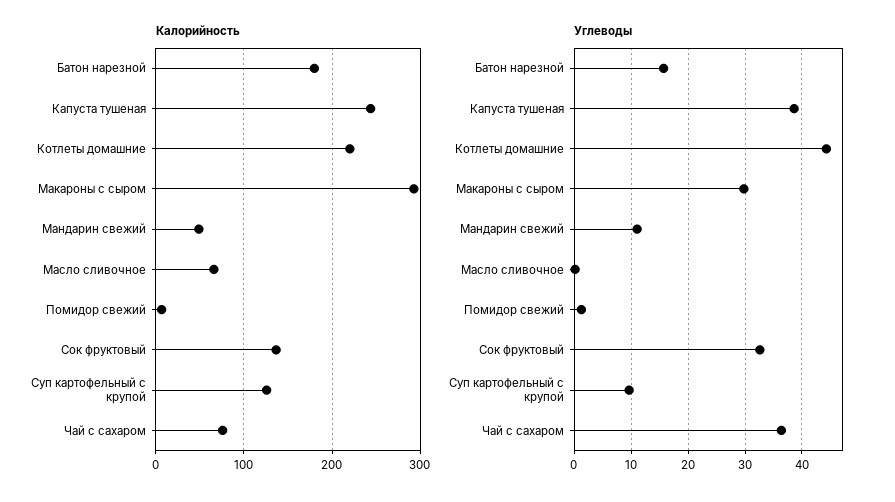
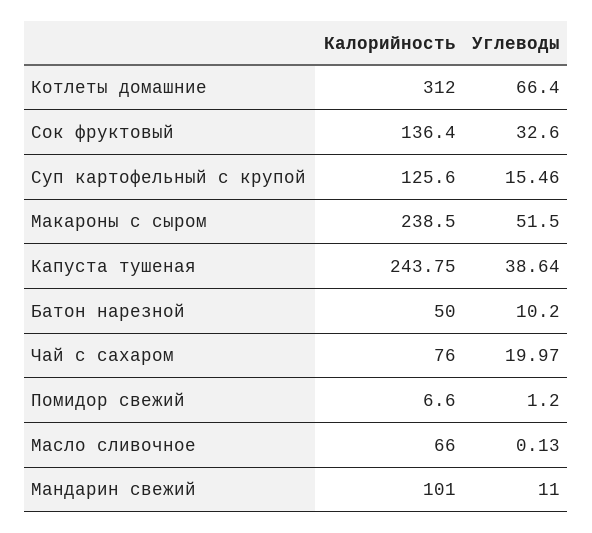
  {
    "Калорийность": {
-     "Батон нарезной": 180,
+     "Батон нарезной": 50,
      "Капуста тушеная": 243.75,
-     "Котлеты домашние": 220,
+     "Котлеты домашние": 312,
-     "Макароны с сыром": 290,
+     "Макароны с сыром": 238.5,
-     "Мандарин свежий": 50,
+     "Мандарин свежий": 101,
      "Масло сливочное": 66,
      "Помидор свежий": 6.6,
      "Сок фруктовый": 136.4,
      "Суп картофельный с крупой": 125.6,
      "Чай с сахаром": 76
    },
    "Углеводы": {
-     "Батон нарезной": 16,
+     "Батон нарезной": 10.2,
      "Капуста тушеная": 38.64,
-     "Котлеты домашние": 44,
+     "Котлеты домашние": 66.4,
-     "Макароны с сыром": 30,
+     "Макароны с сыром": 51.5,
      "Мандарин свежий": 11,
      "Масло сливочное": 0.13,
      "Помидор свежий": 1.2,
      "Сок фруктовый": 32.6,
-     "Суп картофельный с крупой": 10,
+     "Суп картофельный с крупой": 15.46,
-     "Чай с сахаром": 36
+     "Чай с сахаром": 19.97
    }
  }

